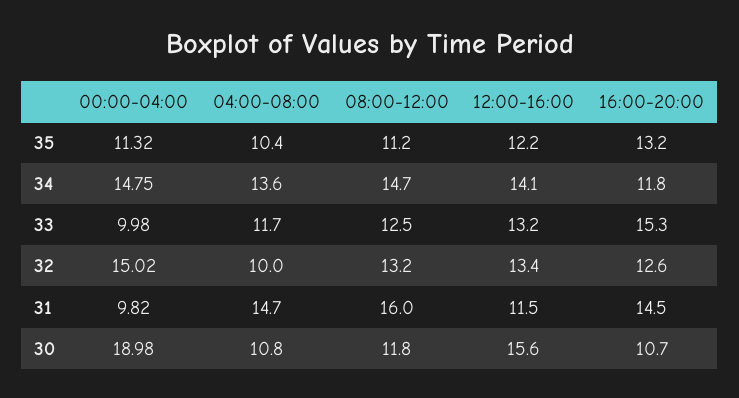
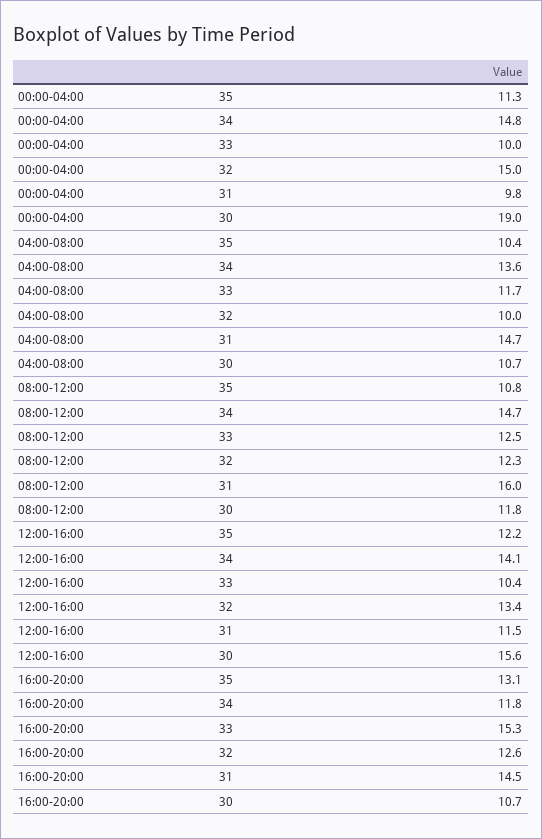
  {
    "00:00-04:00": {
      "35": 11.32,
      "34": 14.75,
      "33": 9.98,
      "32": 15.02,
      "31": 9.82,
      "30": 18.98
    },
    "04:00-08:00": {
      "35": 10.4,
      "34": 13.6,
      "33": 11.7,
      "32": 10,
      "31": 14.7,
-     "30": 10.8
+     "30": 10.7
    },
    "08:00-12:00": {
-     "35": 11.2,
+     "35": 10.8,
      "34": 14.7,
      "33": 12.5,
-     "32": 13.2,
+     "32": 12.3,
      "31": 16,
      "30": 11.8
    },
    "12:00-16:00": {
      "35": 12.2,
      "34": 14.1,
-     "33": 13.2,
+     "33": 10.4,
      "32": 13.4,
      "31": 11.5,
      "30": 15.6
    },
    "16:00-20:00": {
-     "35": 13.2,
+     "35": 13.1,
      "34": 11.8,
      "33": 15.3,
      "32": 12.6,
      "31": 14.5,
      "30": 10.7
    }
  }

